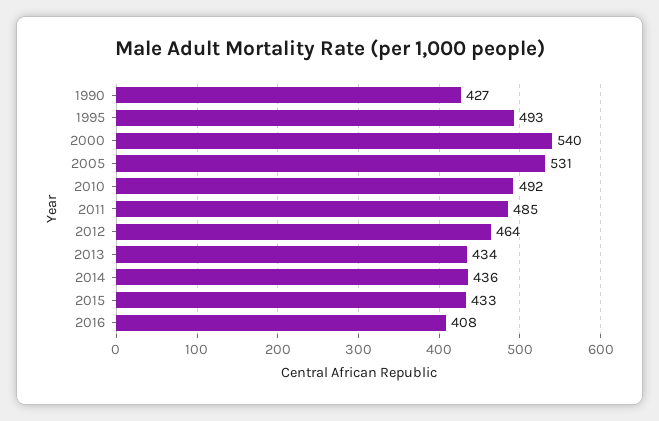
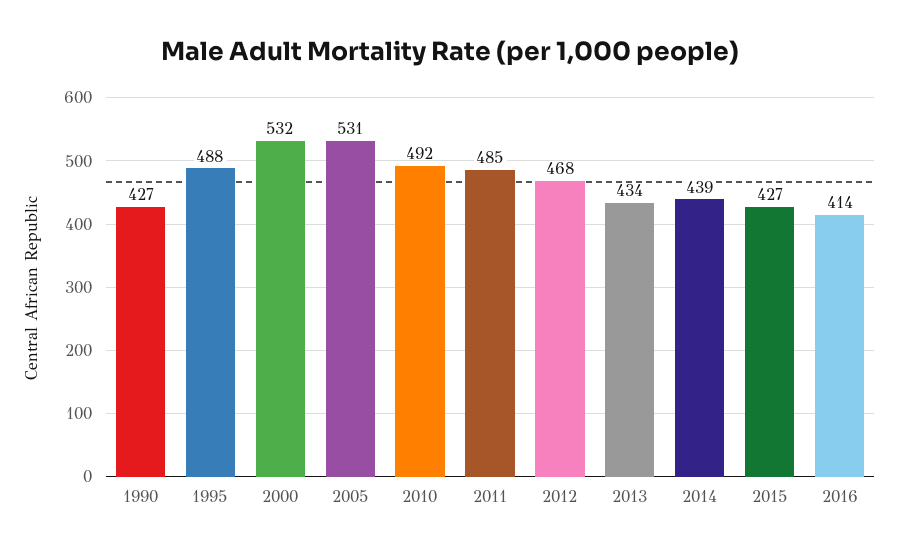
  {
    "1990": 427,
-   "1995": 493,
+   "1995": 488,
-   "2000": 540,
+   "2000": 532,
    "2005": 531,
    "2010": 492,
    "2011": 485,
-   "2012": 464,
+   "2012": 468,
    "2013": 434,
-   "2014": 436,
+   "2014": 439,
-   "2015": 433,
+   "2015": 427,
-   "2016": 408
+   "2016": 414
  }

